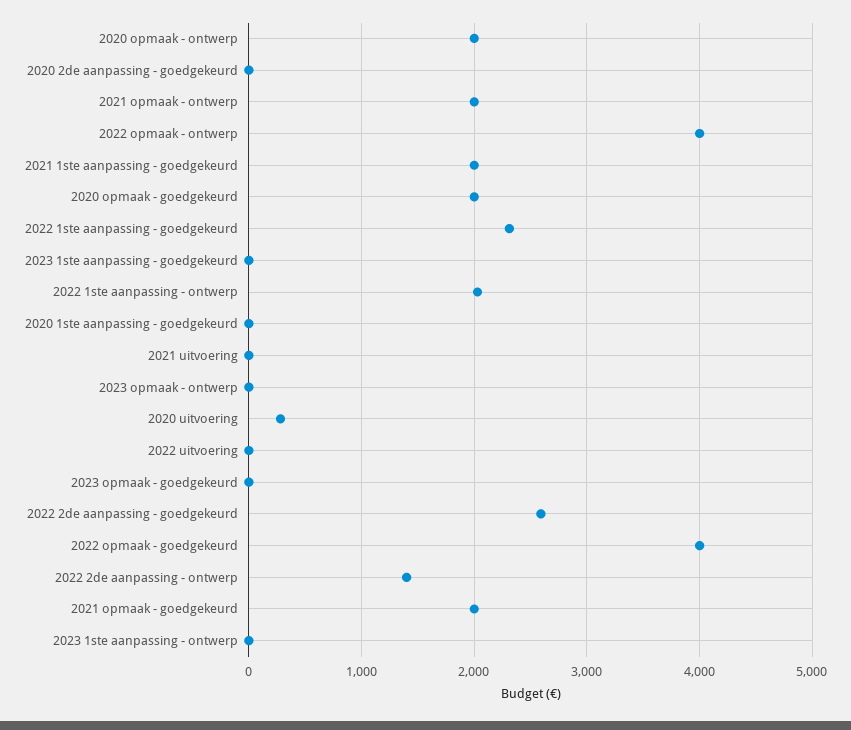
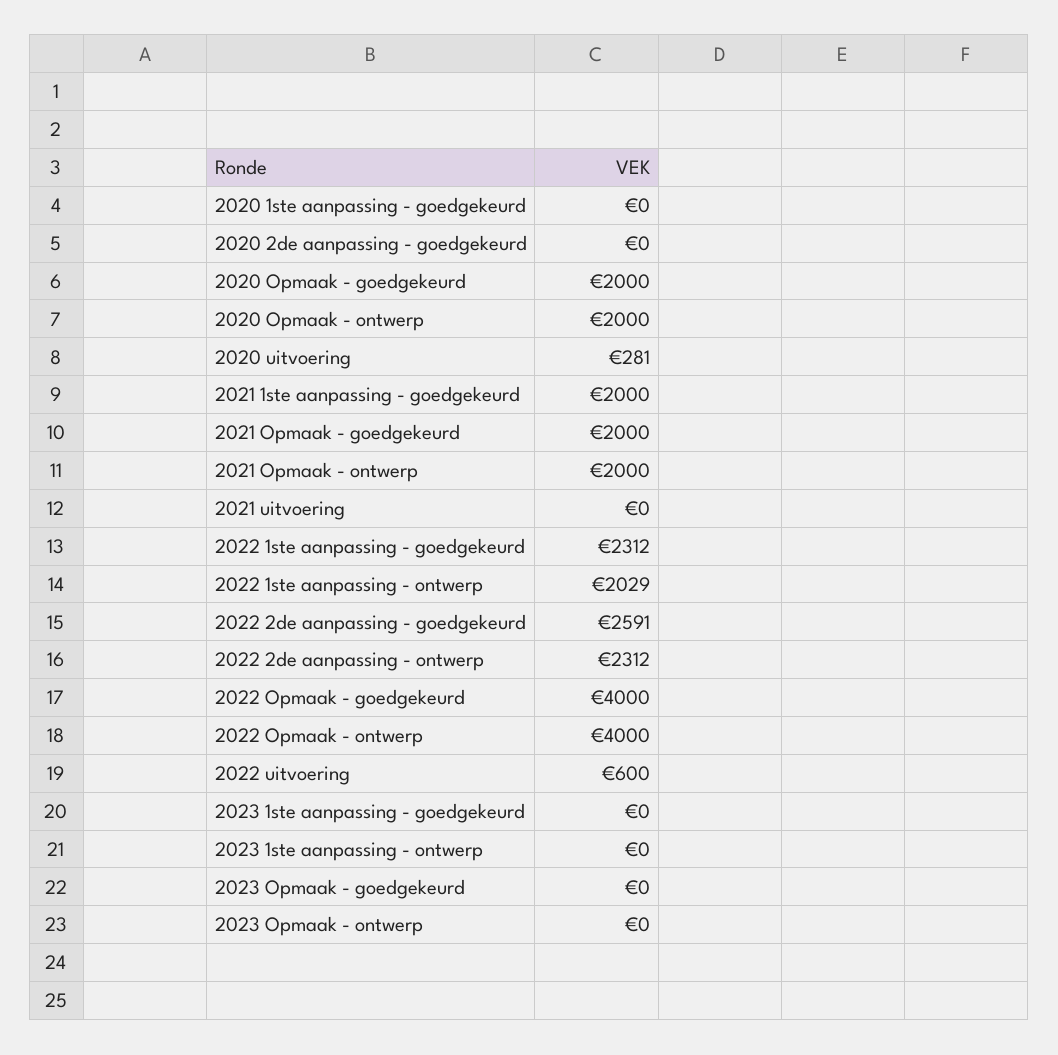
  {
    "2020 opmaak - ontwerp": 2000,
    "2020 2de aanpassing - goedgekeurd": 0,
    "2021 opmaak - ontwerp": 2000,
    "2022 opmaak - ontwerp": 4000,
    "2021 1ste aanpassing - goedgekeurd": 2000,
    "2020 opmaak - goedgekeurd": 2000,
    "2022 1ste aanpassing - goedgekeurd": 2312,
    "2023 1ste aanpassing - goedgekeurd": 0,
    "2022 1ste aanpassing - ontwerp": 2029,
    "2020 1ste aanpassing - goedgekeurd": 0,
    "2021 uitvoering": 0,
    "2023 opmaak - ontwerp": 0,
    "2020 uitvoering": 281,
-   "2022 uitvoering": 0,
+   "2022 uitvoering": 600,
    "2023 opmaak - goedgekeurd": 0,
    "2022 2de aanpassing - goedgekeurd": 2591,
    "2022 opmaak - goedgekeurd": 4000,
-   "2022 2de aanpassing - ontwerp": 1400,
+   "2022 2de aanpassing - ontwerp": 2312,
    "2021 opmaak - goedgekeurd": 2000,
    "2023 1ste aanpassing - ontwerp": 0
  }

